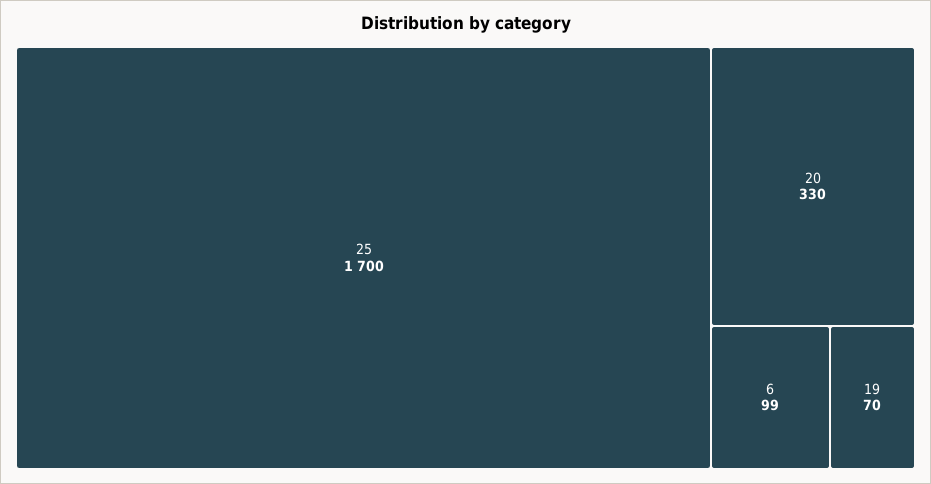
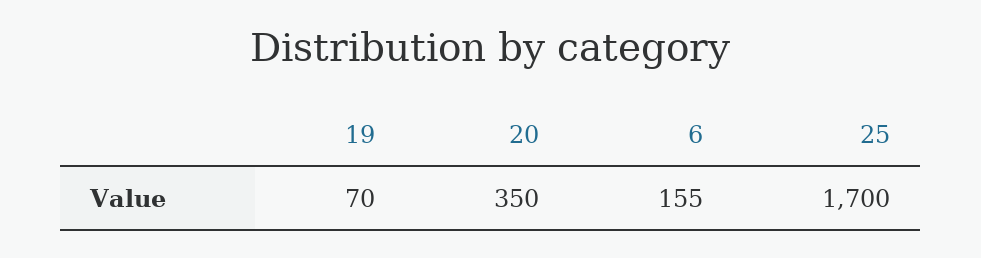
  {
    "25": 1700,
-   "20": 330,
+   "20": 350,
-   "6": 99,
+   "6": 155,
    "19": 70
  }

